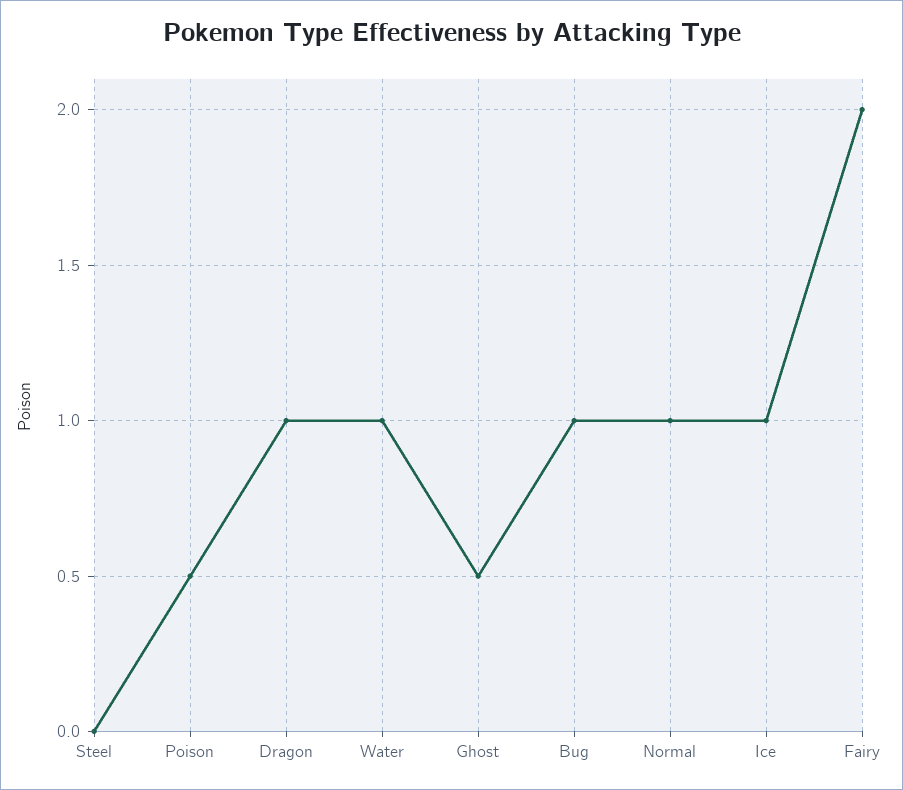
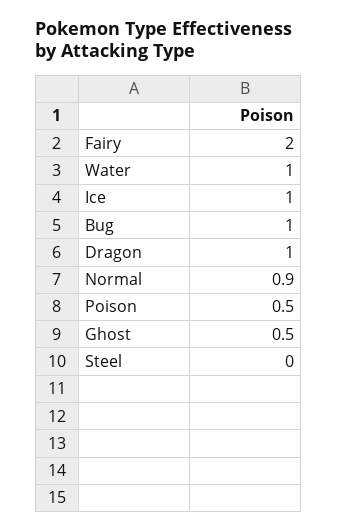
  {
    "Steel": 0,
    "Poison": 0.5,
    "Dragon": 1,
    "Water": 1,
    "Ghost": 0.5,
    "Bug": 1,
-   "Normal": 1,
+   "Normal": 0.9,
    "Ice": 1,
    "Fairy": 2
  }

